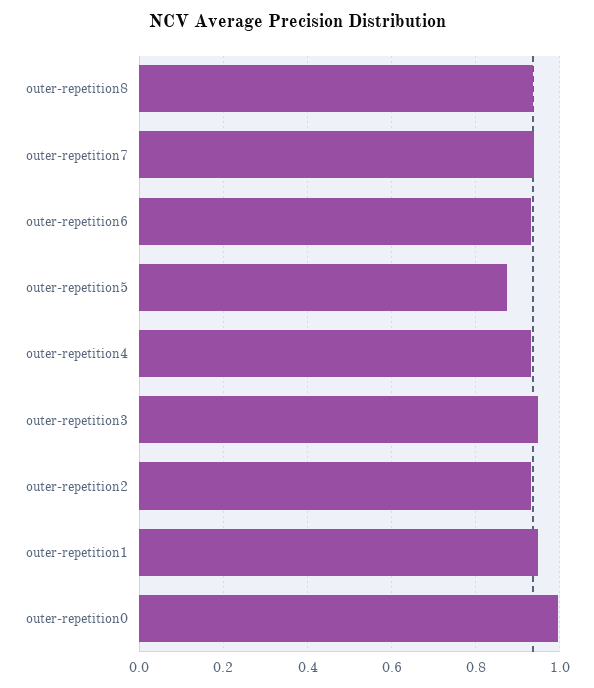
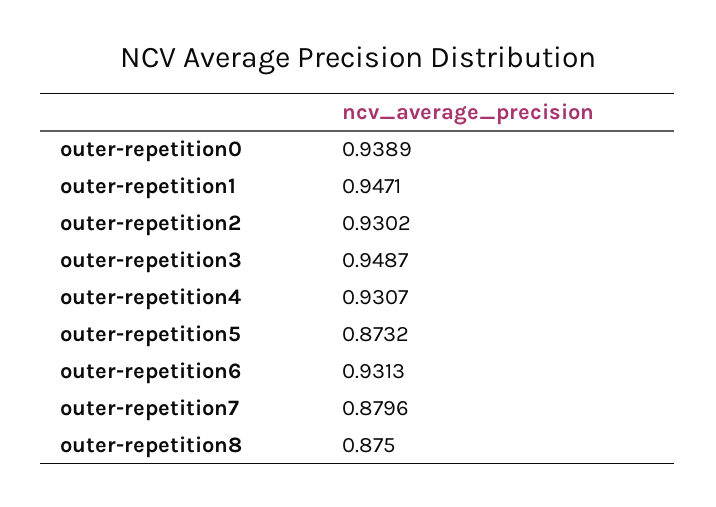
  {
-   "outer-repetition8": 0.94,
+   "outer-repetition8": 0.875,
-   "outer-repetition7": 0.94,
+   "outer-repetition7": 0.8796,
    "outer-repetition6": 0.9313,
    "outer-repetition5": 0.8732,
    "outer-repetition4": 0.9307,
    "outer-repetition3": 0.9487,
    "outer-repetition2": 0.9302,
    "outer-repetition1": 0.9471,
-   "outer-repetition0": 1
+   "outer-repetition0": 0.9389
  }

